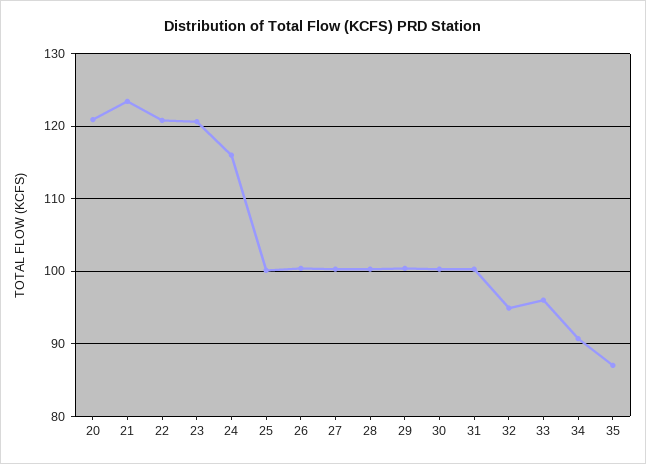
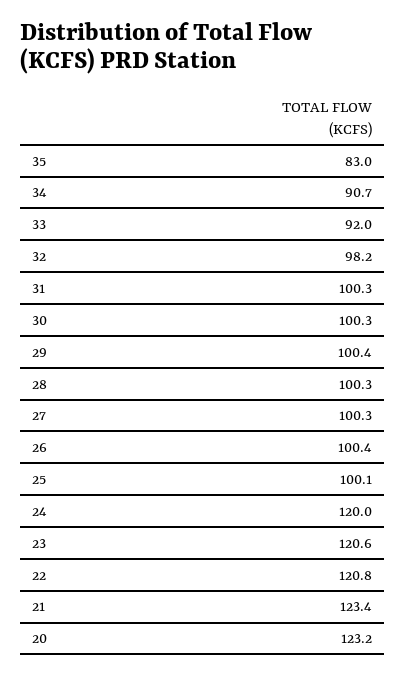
  {
-   "20": 121,
+   "20": 123.2,
    "21": 123.4,
    "22": 120.8,
    "23": 120.6,
-   "24": 116,
+   "24": 120,
    "25": 100.1,
    "26": 100.4,
    "27": 100.3,
    "28": 100.3,
    "29": 100.4,
    "30": 100.3,
    "31": 100.3,
-   "32": 95,
+   "32": 98.2,
-   "33": 96,
+   "33": 92,
    "34": 90.7,
-   "35": 87
+   "35": 83
  }

